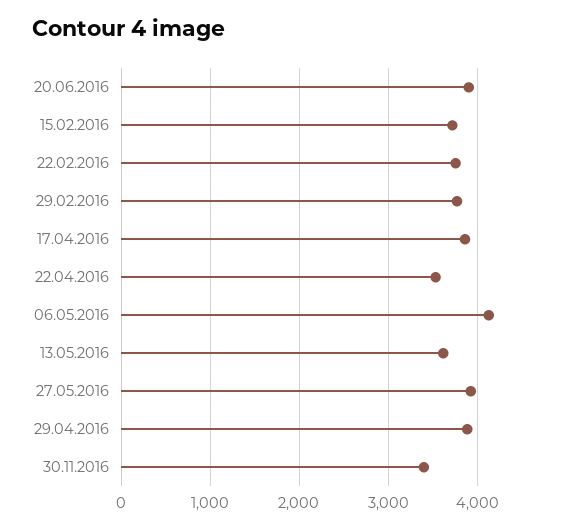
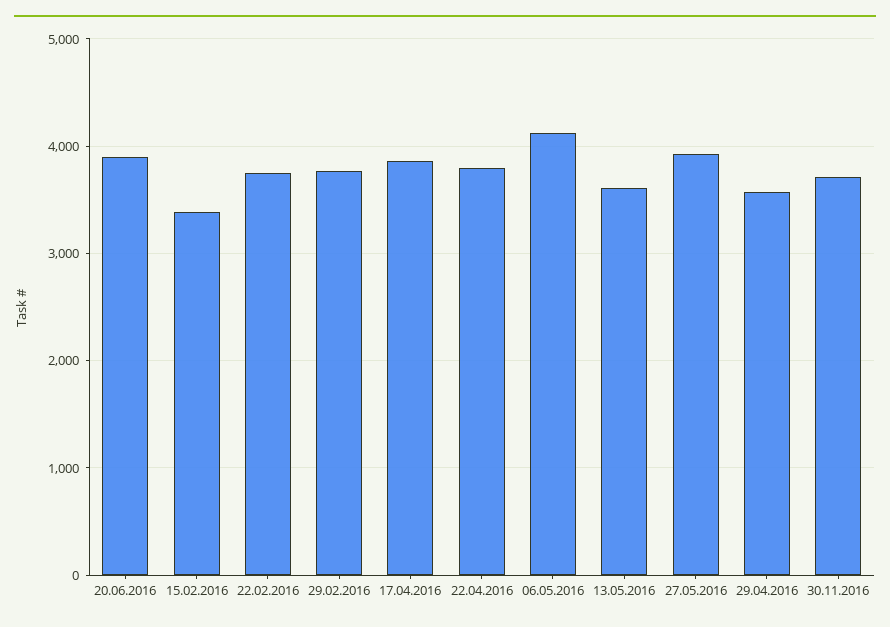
  {
    "20.06.2016": 3900,
-   "15.02.2016": 3700,
+   "15.02.2016": 3400,
    "22.02.2016": 3800,
    "29.02.2016": 3800,
    "17.04.2016": 3900,
-   "22.04.2016": 3500,
+   "22.04.2016": 3800,
    "06.05.2016": 4100,
    "13.05.2016": 3600,
    "27.05.2016": 3900,
-   "29.04.2016": 3900,
+   "29.04.2016": 3600,
-   "30.11.2016": 3400
+   "30.11.2016": 3700
  }

